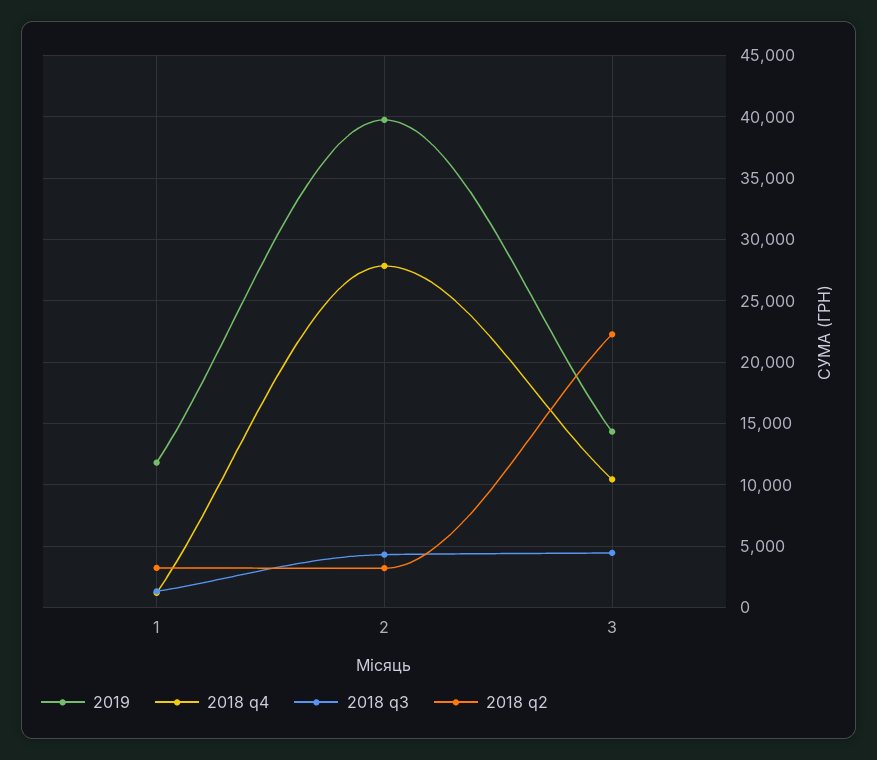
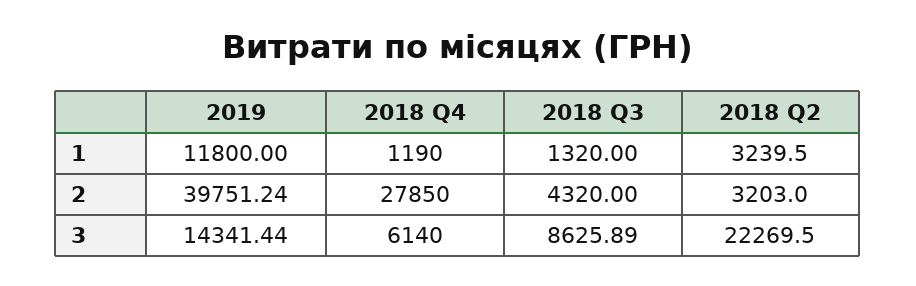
  {
    "2019": {
      "1": 11800,
      "2": 39751.24,
      "3": 14341.44
    },
    "2018 q4": {
      "1": 1190,
      "2": 27850,
-     "3": 10500
+     "3": 6140
    },
    "2018 q3": {
      "1": 1320,
      "2": 4320,
-     "3": 4500
+     "3": 8625.89
    },
    "2018 q2": {
      "1": 3239.5,
      "2": 3203,
      "3": 22269.5
    }
  }

